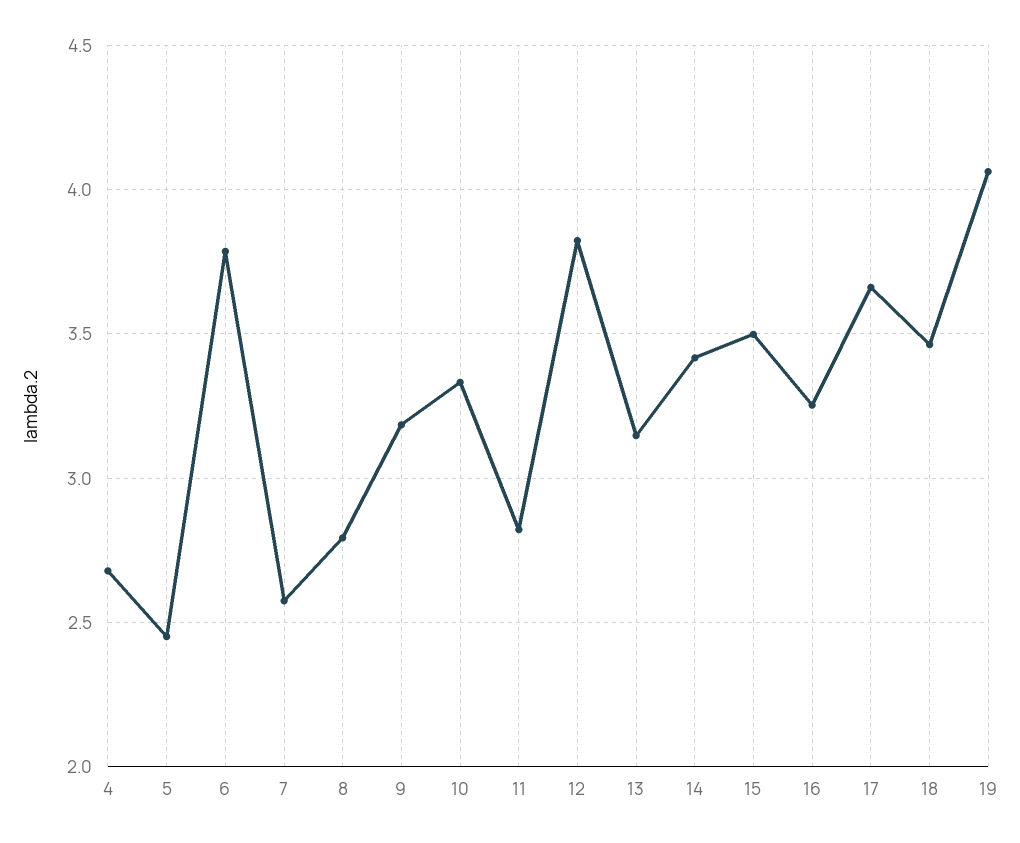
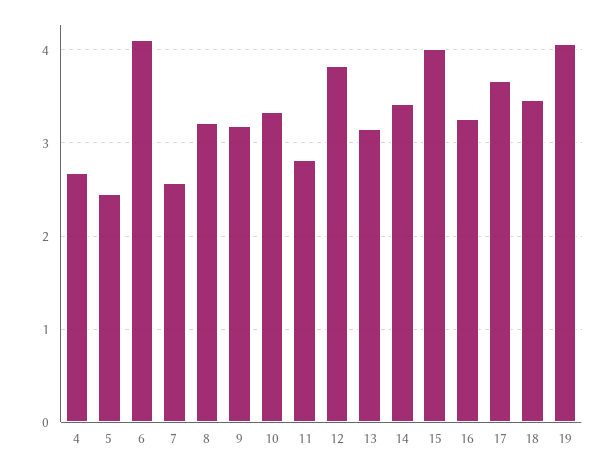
  {
    "4": 2.7,
    "5": 2.45,
-   "6": 3.8,
+   "6": 4.1,
    "7": 2.55,
-   "8": 2.8,
+   "8": 3.2,
    "9": 3.2,
    "10": 3.35,
    "11": 2.8,
    "12": 3.8,
    "13": 3.15,
    "14": 3.4,
-   "15": 3.5,
+   "15": 4,
    "16": 3.25,
    "17": 3.65,
    "18": 3.45,
    "19": 4.05
  }

